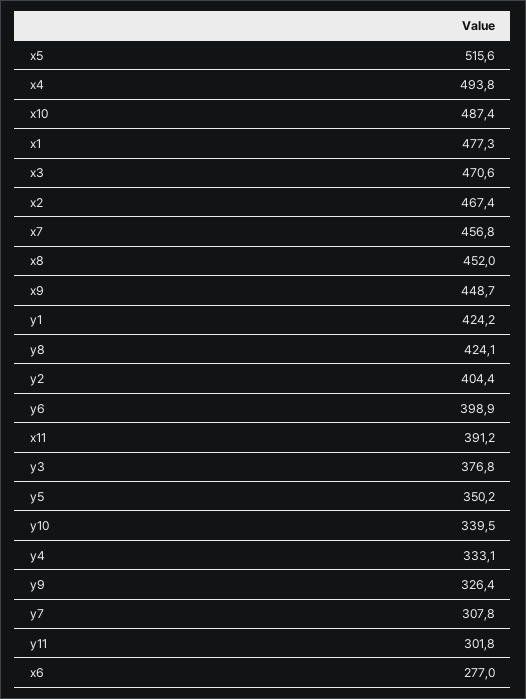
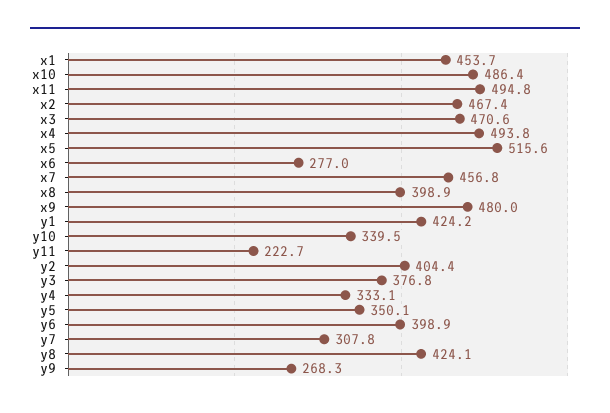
  {
    "x5": 515.6,
    "x4": 493.8,
-   "x10": 487.4,
+   "x10": 486.4,
-   "x1": 477.3,
+   "x1": 453.7,
    "x3": 470.6,
    "x2": 467.4,
    "x7": 456.8,
-   "x8": 452,
+   "x8": 398.9,
-   "x9": 448.7,
+   "x9": 480,
    "y1": 424.2,
    "y8": 424.1,
    "y2": 404.4,
    "y6": 398.9,
-   "x11": 391.2,
+   "x11": 494.8,
    "y3": 376.8,
-   "y5": 350.2,
+   "y5": 350.1,
    "y10": 339.5,
    "y4": 333.1,
-   "y9": 326.4,
+   "y9": 268.3,
    "y7": 307.8,
-   "y11": 301.8,
+   "y11": 222.7,
    "x6": 277
  }

